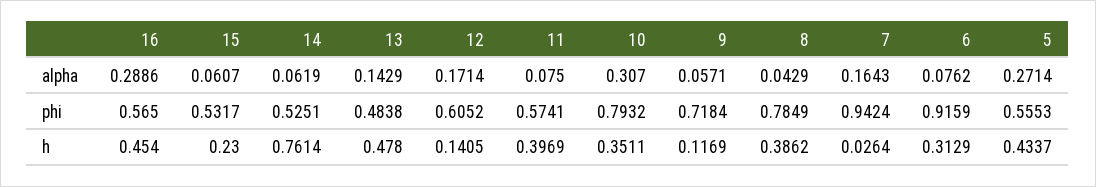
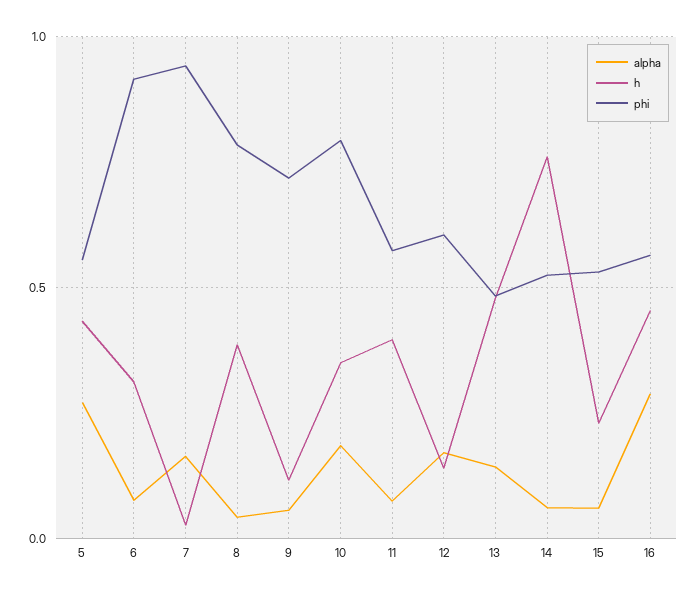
  {
    "alpha": {
      "16": 0.2886,
      "15": 0.0607,
      "14": 0.0619,
      "13": 0.1429,
      "12": 0.1714,
      "11": 0.075,
-     "10": 0.307,
+     "10": 0.2,
      "9": 0.0571,
      "8": 0.0429,
      "7": 0.1643,
      "6": 0.0762,
      "5": 0.2714
    },
    "phi": {
      "16": 0.565,
      "15": 0.5317,
      "14": 0.5251,
      "13": 0.4838,
      "12": 0.6052,
      "11": 0.5741,
      "10": 0.7932,
      "9": 0.7184,
      "8": 0.7849,
      "7": 0.9424,
      "6": 0.9159,
      "5": 0.5553
    },
    "h": {
      "16": 0.454,
      "15": 0.23,
      "14": 0.7614,
      "13": 0.478,
      "12": 0.1405,
      "11": 0.3969,
      "10": 0.3511,
      "9": 0.1169,
      "8": 0.3862,
      "7": 0.0264,
      "6": 0.3129,
      "5": 0.4337
    }
  }

